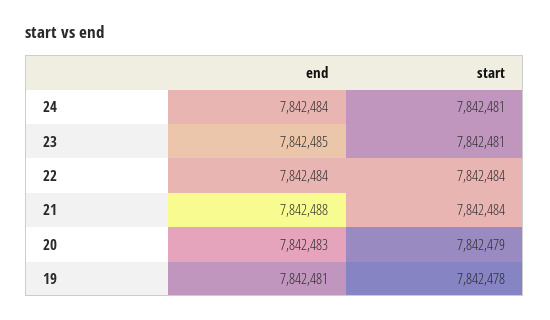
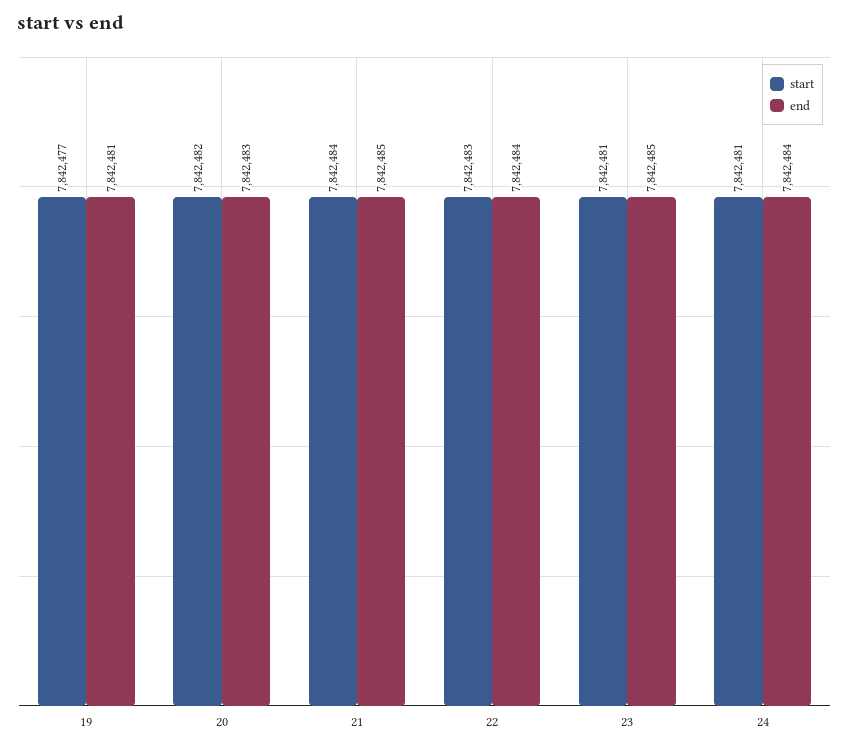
  {
    "end": {
      "24": 7842484,
      "23": 7842485,
      "22": 7842484,
-     "21": 7842488,
+     "21": 7842485,
      "20": 7842483,
      "19": 7842481
    },
    "start": {
      "24": 7842481,
      "23": 7842481,
-     "22": 7842484,
+     "22": 7842483,
      "21": 7842484,
-     "20": 7842479,
+     "20": 7842482,
-     "19": 7842478
+     "19": 7842477
    }
  }

